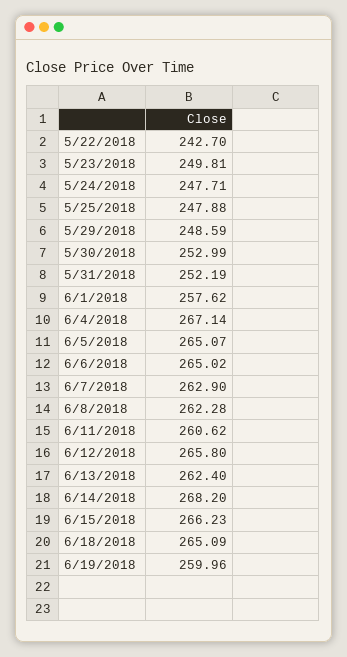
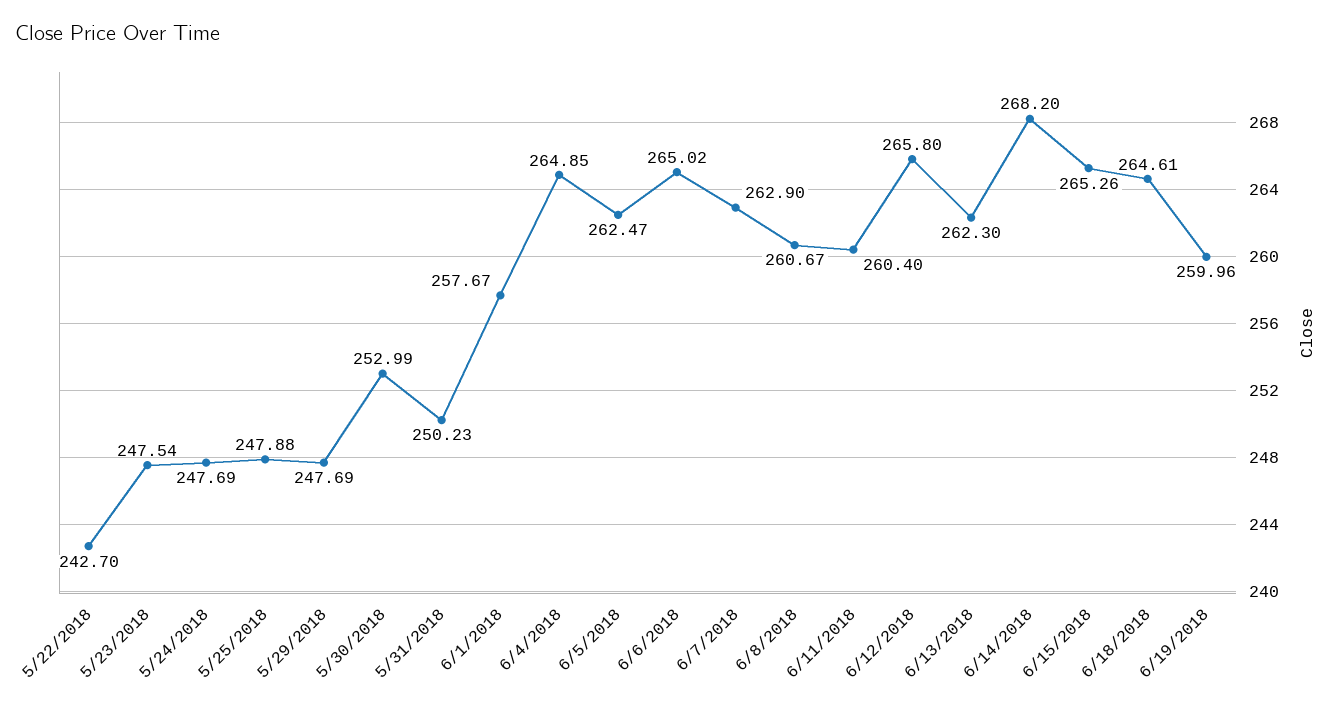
  {
    "5/22/2018": 242.7,
-   "5/23/2018": 249.81,
+   "5/23/2018": 247.54,
-   "5/24/2018": 247.71,
+   "5/24/2018": 247.69,
    "5/25/2018": 247.88,
-   "5/29/2018": 248.59,
+   "5/29/2018": 247.69,
    "5/30/2018": 252.99,
-   "5/31/2018": 252.19,
+   "5/31/2018": 250.23,
-   "6/1/2018": 257.62,
+   "6/1/2018": 257.67,
-   "6/4/2018": 267.14,
+   "6/4/2018": 264.85,
-   "6/5/2018": 265.07,
+   "6/5/2018": 262.47,
    "6/6/2018": 265.02,
    "6/7/2018": 262.9,
-   "6/8/2018": 262.28,
+   "6/8/2018": 260.67,
-   "6/11/2018": 260.62,
+   "6/11/2018": 260.4,
    "6/12/2018": 265.8,
-   "6/13/2018": 262.4,
+   "6/13/2018": 262.3,
    "6/14/2018": 268.2,
-   "6/15/2018": 266.23,
+   "6/15/2018": 265.26,
-   "6/18/2018": 265.09,
+   "6/18/2018": 264.61,
    "6/19/2018": 259.96
  }

